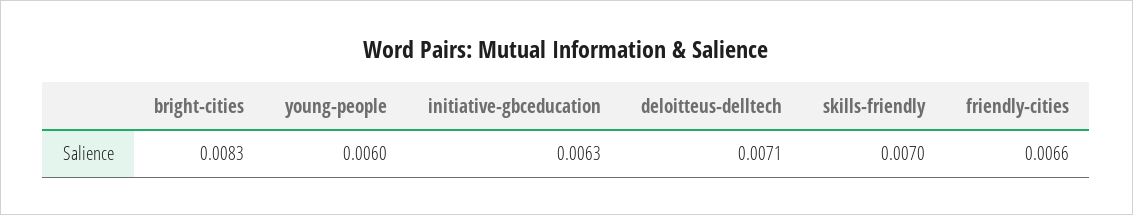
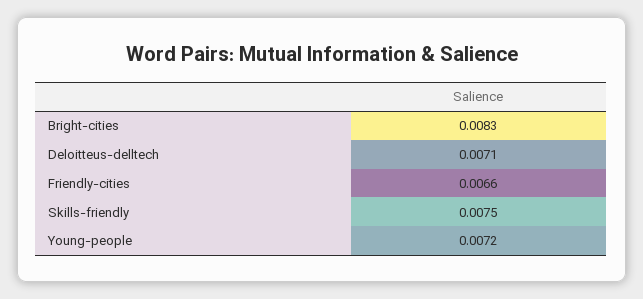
  {
    "bright-cities": 0.0083,
-   "young-people": 0.006,
+   "young-people": 0.0072,
-   "initiative-gbceducation": 0.0063,
    "deloitteus-delltech": 0.0071,
-   "skills-friendly": 0.007,
+   "skills-friendly": 0.0075,
    "friendly-cities": 0.0066
  }

